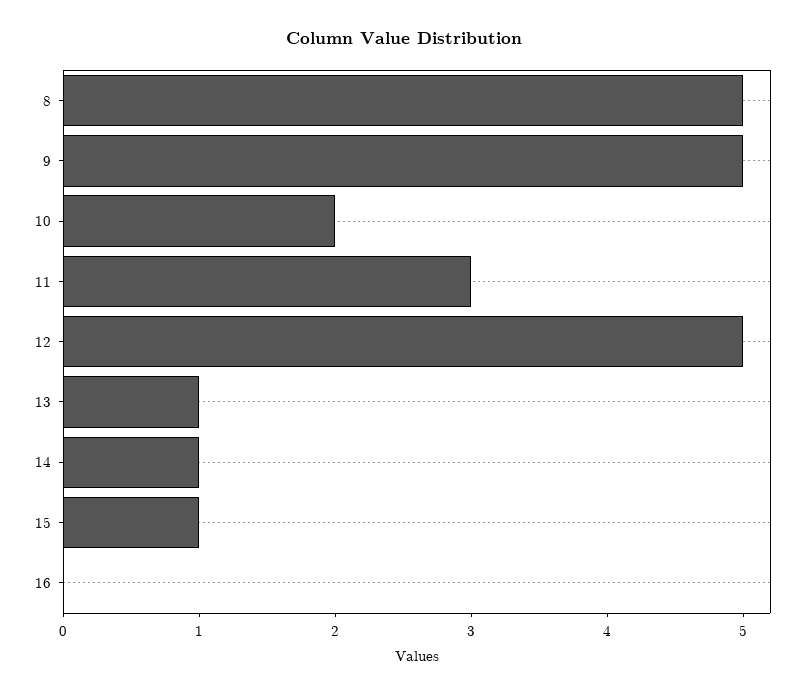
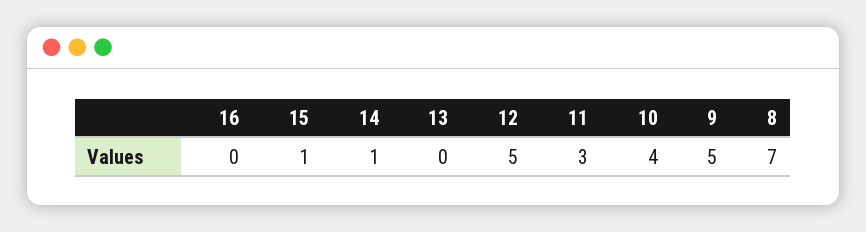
  {
-   "8": 5,
+   "8": 7,
    "9": 5,
-   "10": 2,
+   "10": 4,
    "11": 3,
    "12": 5,
-   "13": 1,
+   "13": 0,
    "14": 1,
    "15": 1,
    "16": 0
  }

